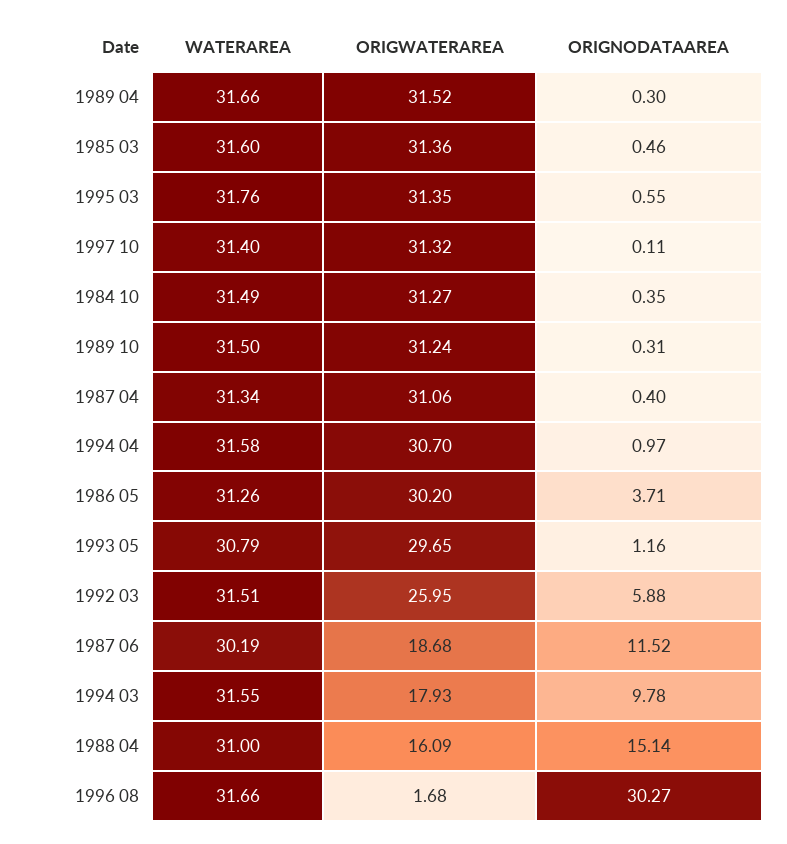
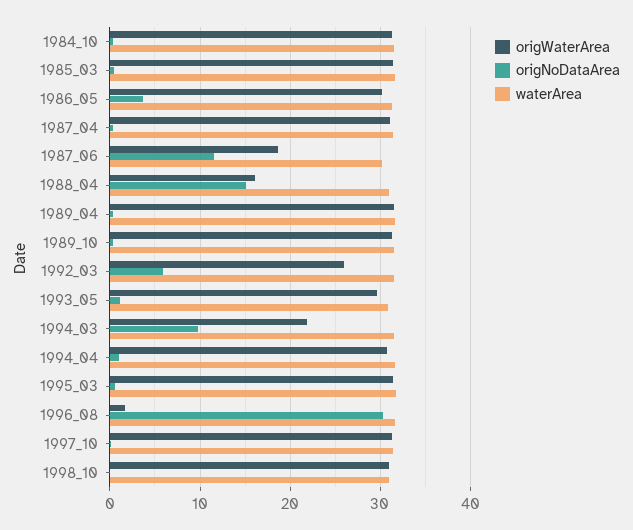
  {
    "WATERAREA": {
      "1989 04": 31.66,
      "1985 03": 31.6,
      "1995 03": 31.76,
      "1997 10": 31.4,
      "1984 10": 31.49,
      "1989 10": 31.5,
      "1987 04": 31.34,
      "1994 04": 31.58,
      "1986 05": 31.26,
      "1993 05": 30.79,
      "1992 03": 31.51,
      "1987 06": 30.19,
      "1994 03": 31.55,
      "1988 04": 31,
-     "1996 08": 31.66
+     "1996 08": 31.66,
+     "1998_10": 31
    },
    "ORIGWATERAREA": {
      "1989 04": 31.52,
      "1985 03": 31.36,
      "1995 03": 31.35,
      "1997 10": 31.32,
      "1984 10": 31.27,
      "1989 10": 31.24,
      "1987 04": 31.06,
      "1994 04": 30.7,
      "1986 05": 30.2,
      "1993 05": 29.65,
      "1992 03": 25.95,
      "1987 06": 18.68,
-     "1994 03": 17.93,
+     "1994 03": 22,
      "1988 04": 16.09,
-     "1996 08": 1.68
+     "1996 08": 1.68,
+     "1998_10": 31
    },
    "ORIGNODATAAREA": {
      "1989 04": 0.3,
      "1985 03": 0.46,
      "1995 03": 0.55,
      "1997 10": 0.11,
      "1984 10": 0.35,
      "1989 10": 0.31,
      "1987 04": 0.4,
      "1994 04": 0.97,
      "1986 05": 3.71,
      "1993 05": 1.16,
      "1992 03": 5.88,
      "1987 06": 11.52,
      "1994 03": 9.78,
      "1988 04": 15.14,
-     "1996 08": 30.27
+     "1996 08": 30.27,
+     "1998_10": 0
    }
  }

